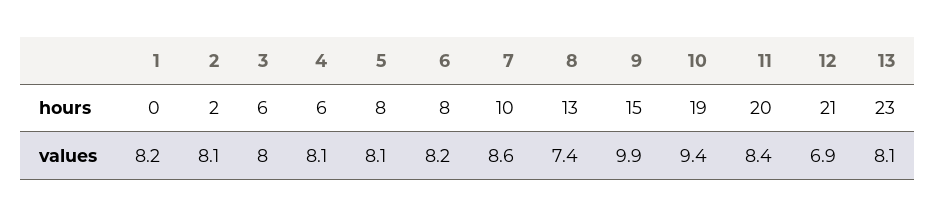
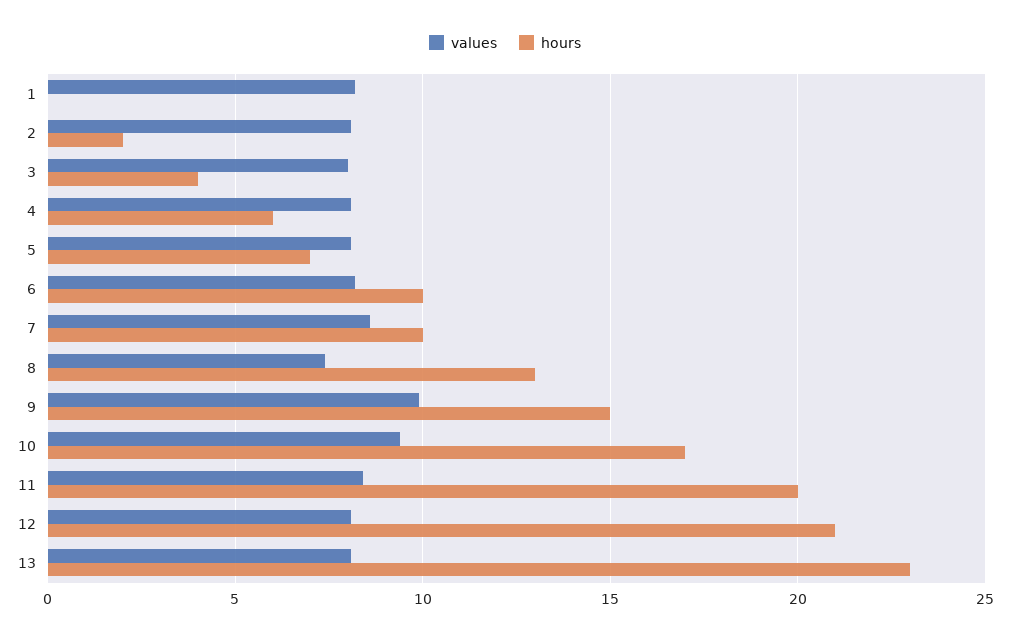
  {
    "hours": {
      "1": 0,
      "2": 2,
-     "3": 6,
+     "3": 4,
      "4": 6,
-     "5": 8,
+     "5": 7,
-     "6": 8,
+     "6": 10,
      "7": 10,
      "8": 13,
      "9": 15,
-     "10": 19,
+     "10": 17,
      "11": 20,
      "12": 21,
      "13": 23
    },
    "values": {
      "1": 8.2,
      "2": 8.1,
      "3": 8,
      "4": 8.1,
      "5": 8.1,
      "6": 8.2,
      "7": 8.6,
      "8": 7.4,
      "9": 9.9,
      "10": 9.4,
      "11": 8.4,
-     "12": 6.9,
+     "12": 8,
      "13": 8.1
    }
  }

